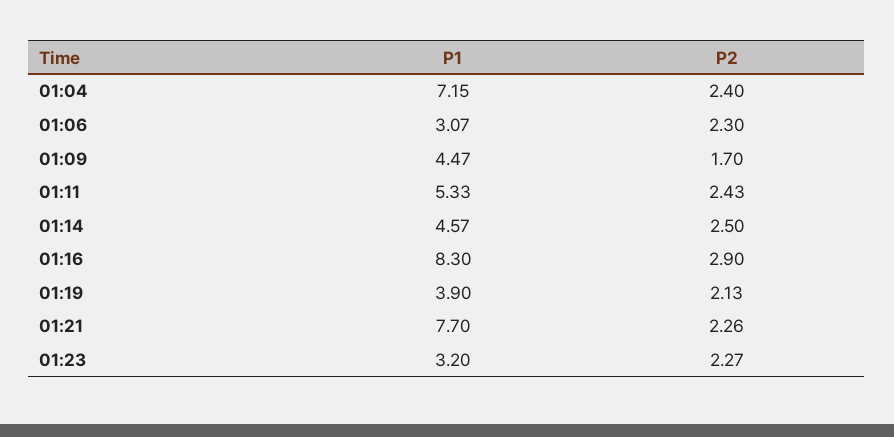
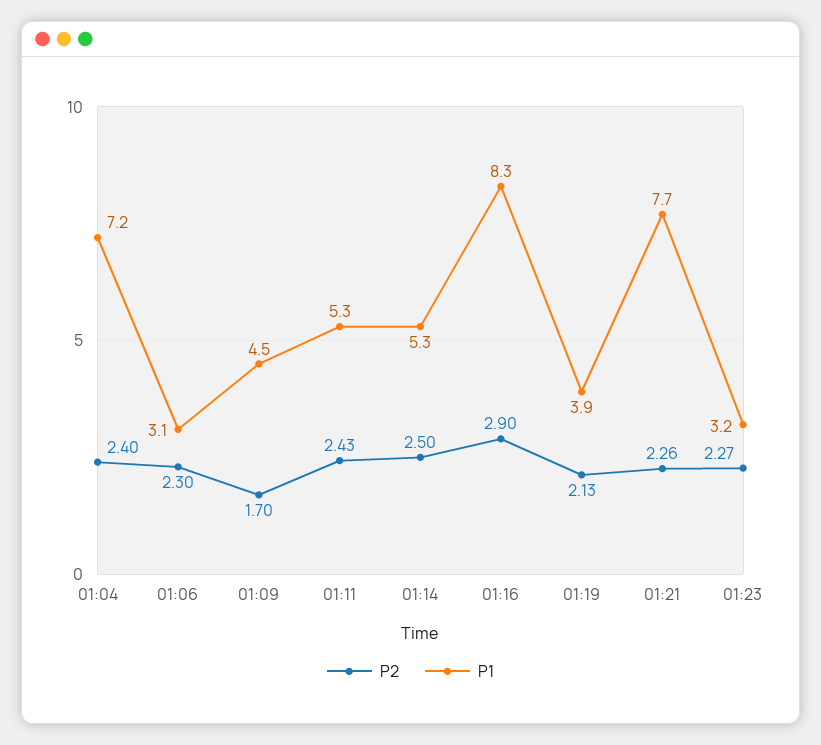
  {
    "P1": {
      "01:04": 7.15,
      "01:06": 3.07,
      "01:09": 4.47,
      "01:11": 5.33,
-     "01:14": 4.57,
+     "01:14": 5.3,
      "01:16": 8.3,
      "01:19": 3.9,
      "01:21": 7.7,
      "01:23": 3.2
    },
    "P2": {
      "01:04": 2.4,
      "01:06": 2.3,
      "01:09": 1.7,
      "01:11": 2.43,
      "01:14": 2.5,
      "01:16": 2.9,
      "01:19": 2.13,
      "01:21": 2.26,
      "01:23": 2.27
    }
  }

